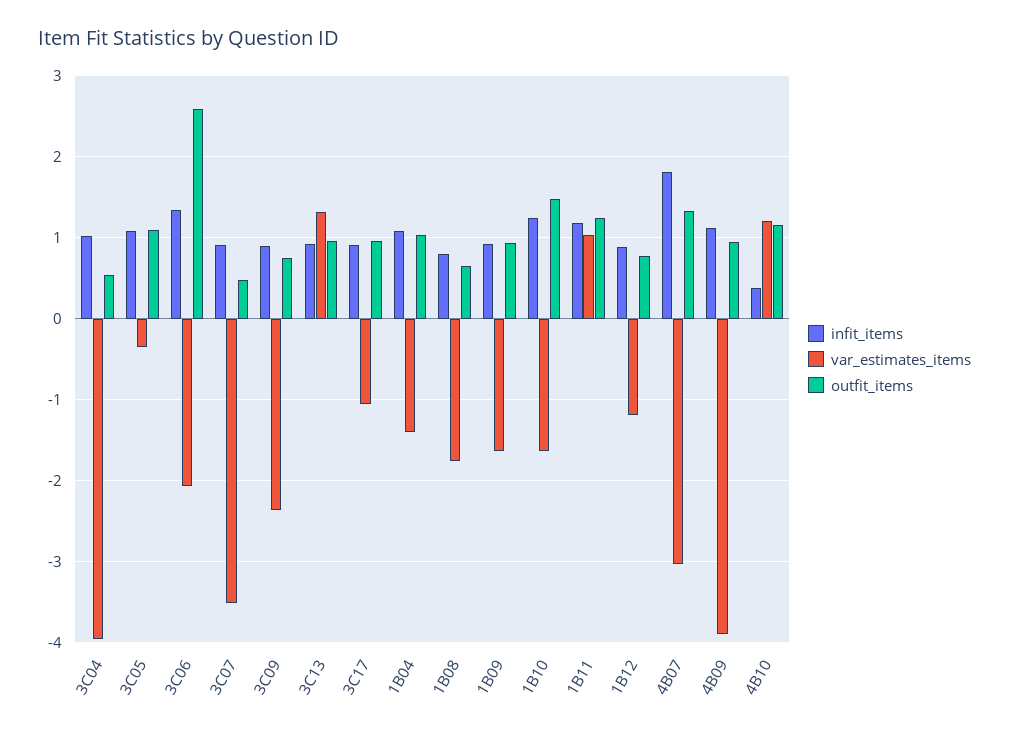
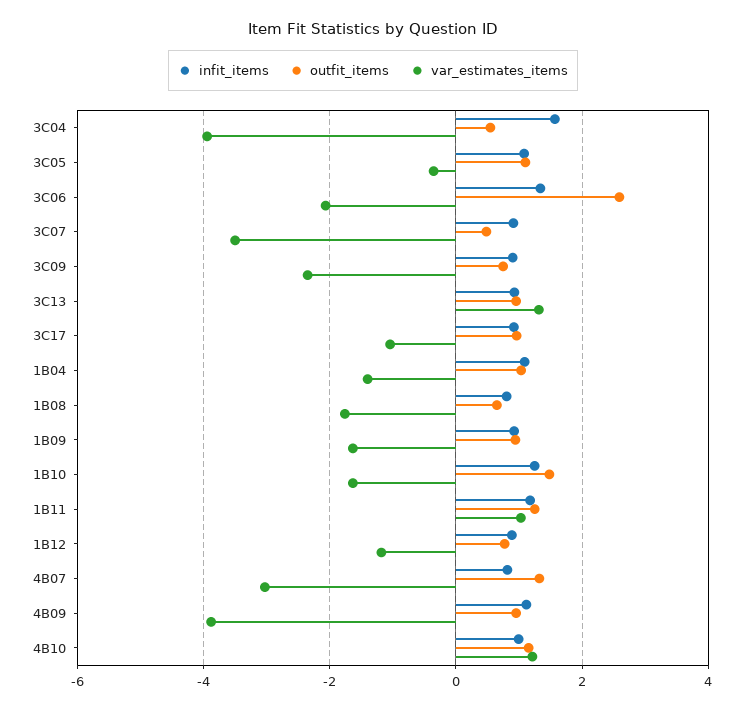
  {
    "infit_items": {
-     "3C04": 1,
+     "3C04": 1.6,
      "3C05": 1.1,
      "3C06": 1.3,
      "3C07": 0.9,
      "3C09": 0.9,
      "3C13": 0.9,
      "3C17": 0.9,
      "1B04": 1.1,
      "1B08": 0.8,
      "1B09": 0.9,
      "1B10": 1.2,
      "1B11": 1.2,
      "1B12": 0.9,
-     "4B07": 1.8,
+     "4B07": 0.8,
      "4B09": 1.1,
-     "4B10": 0.4
+     "4B10": 1
    },
    "var_estimates_items": {
      "3C04": -3.9,
      "3C05": -0.4,
      "3C06": -2.1,
      "3C07": -3.5,
      "3C09": -2.4,
      "3C13": 1.3,
      "3C17": -1,
      "1B04": -1.4,
      "1B08": -1.8,
      "1B09": -1.6,
      "1B10": -1.6,
      "1B11": 1,
      "1B12": -1.2,
      "4B07": -3,
      "4B09": -3.9,
      "4B10": 1.2
    },
    "outfit_items": {
      "3C04": 0.5,
      "3C05": 1.1,
      "3C06": 2.6,
      "3C07": 0.5,
      "3C09": 0.7,
      "3C13": 1,
      "3C17": 1,
      "1B04": 1,
      "1B08": 0.6,
      "1B09": 0.9,
      "1B10": 1.5,
      "1B11": 1.3,
      "1B12": 0.8,
      "4B07": 1.3,
      "4B09": 1,
      "4B10": 1.2
    }
  }

